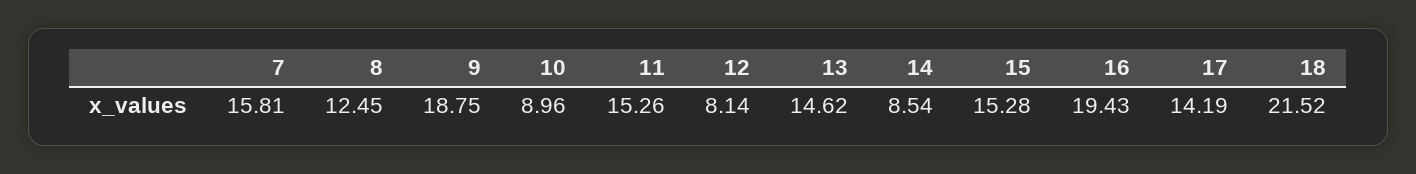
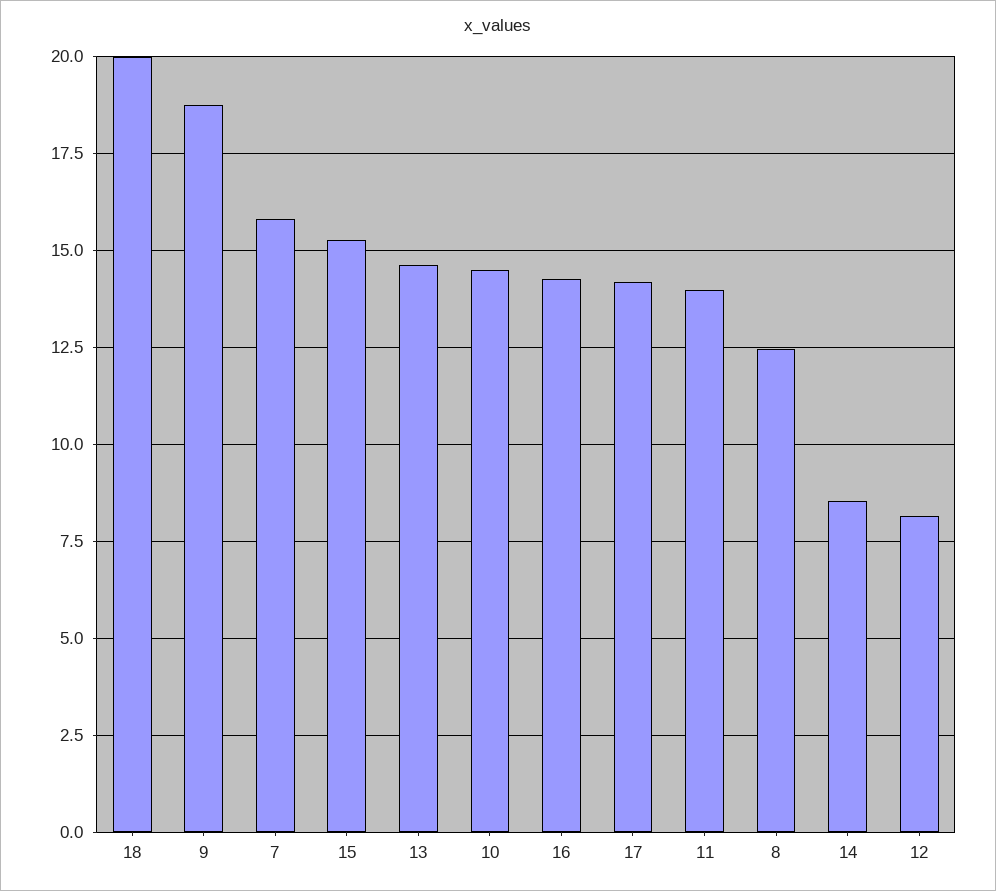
  {
    "7": 15.81,
    "8": 12.45,
    "9": 18.75,
-   "10": 8.96,
+   "10": 14.5,
-   "11": 15.26,
+   "11": 14,
    "12": 8.14,
    "13": 14.62,
    "14": 8.54,
    "15": 15.28,
-   "16": 19.43,
+   "16": 14.25,
    "17": 14.19,
-   "18": 21.52
+   "18": 20
  }

